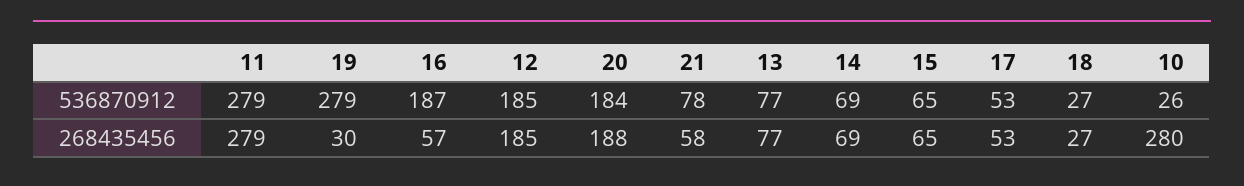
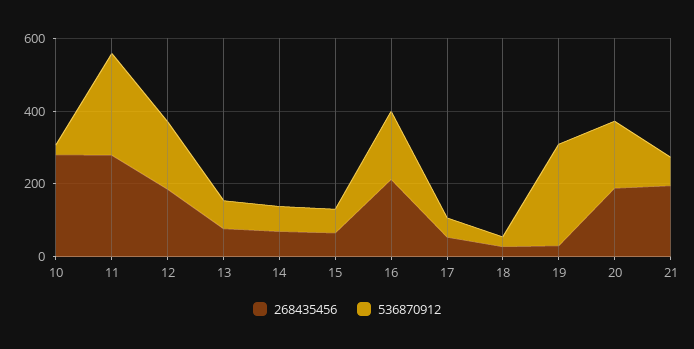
  {
    "536870912": {
      "11": 279,
      "19": 279,
      "16": 187,
      "12": 185,
      "20": 184,
      "21": 78,
      "13": 77,
      "14": 69,
      "15": 65,
      "17": 53,
      "18": 27,
      "10": 26
    },
    "268435456": {
      "11": 279,
      "19": 30,
-     "16": 57,
+     "16": 200,
      "12": 185,
      "20": 188,
-     "21": 58,
+     "21": 200,
      "13": 77,
      "14": 69,
      "15": 65,
      "17": 53,
      "18": 27,
      "10": 280
    }
  }

